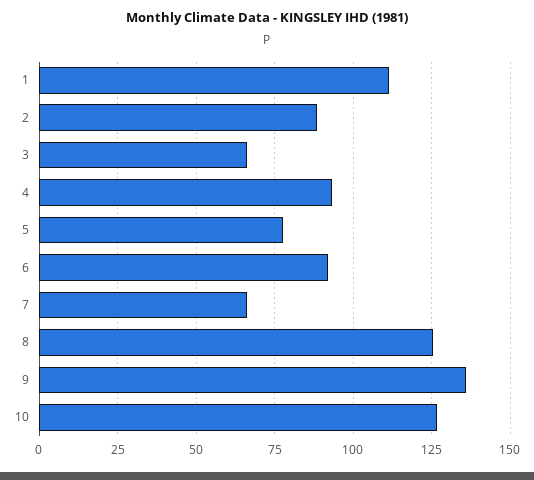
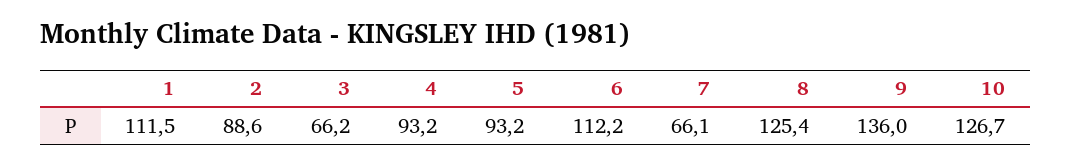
  {
    "1": 111.5,
    "2": 88.6,
    "3": 66.2,
    "4": 93.2,
-   "5": 77.5,
+   "5": 93.2,
-   "6": 92.5,
+   "6": 112.2,
    "7": 66.1,
    "8": 125.4,
    "9": 136,
    "10": 126.7
  }

